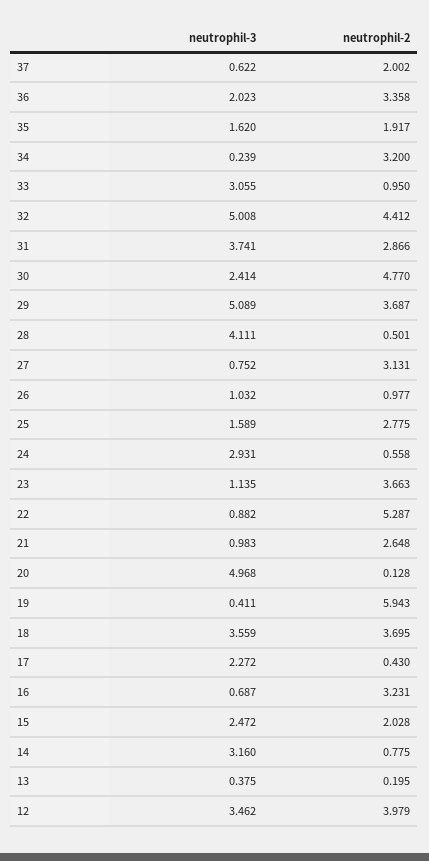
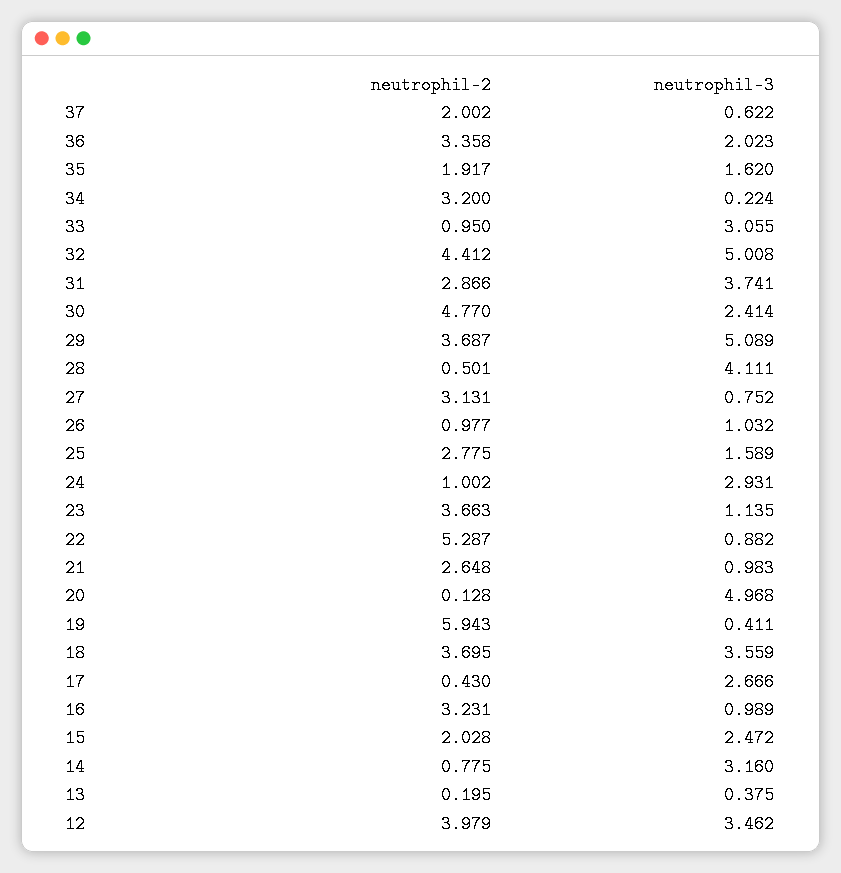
  {
    "neutrophil-3": {
      "37": 0.622,
      "36": 2.023,
      "35": 1.62,
-     "34": 0.239,
+     "34": 0.224,
      "33": 3.055,
      "32": 5.008,
      "31": 3.741,
      "30": 2.414,
      "29": 5.089,
      "28": 4.111,
      "27": 0.752,
      "26": 1.032,
      "25": 1.589,
      "24": 2.931,
      "23": 1.135,
      "22": 0.882,
      "21": 0.983,
      "20": 4.968,
      "19": 0.411,
      "18": 3.559,
-     "17": 2.272,
+     "17": 2.666,
-     "16": 0.687,
+     "16": 0.989,
      "15": 2.472,
      "14": 3.16,
      "13": 0.375,
      "12": 3.462
    },
    "neutrophil-2": {
      "37": 2.002,
      "36": 3.358,
      "35": 1.917,
      "34": 3.2,
      "33": 0.95,
      "32": 4.412,
      "31": 2.866,
      "30": 4.77,
      "29": 3.687,
      "28": 0.501,
      "27": 3.131,
      "26": 0.977,
      "25": 2.775,
-     "24": 0.558,
+     "24": 1.002,
      "23": 3.663,
      "22": 5.287,
      "21": 2.648,
      "20": 0.128,
      "19": 5.943,
      "18": 3.695,
      "17": 0.43,
      "16": 3.231,
      "15": 2.028,
      "14": 0.775,
      "13": 0.195,
      "12": 3.979
    }
  }

